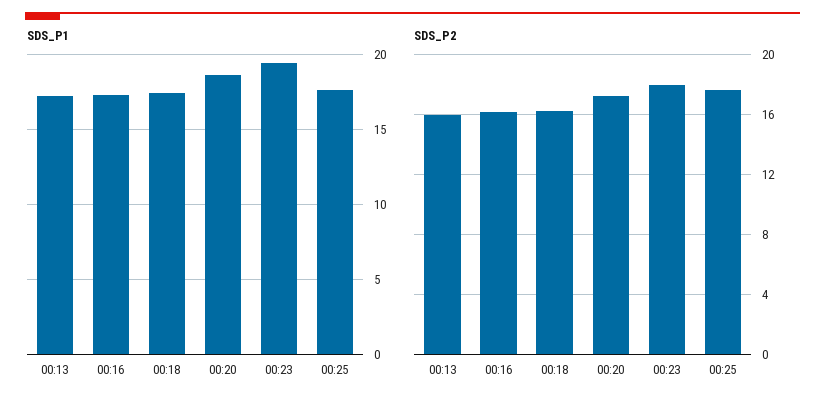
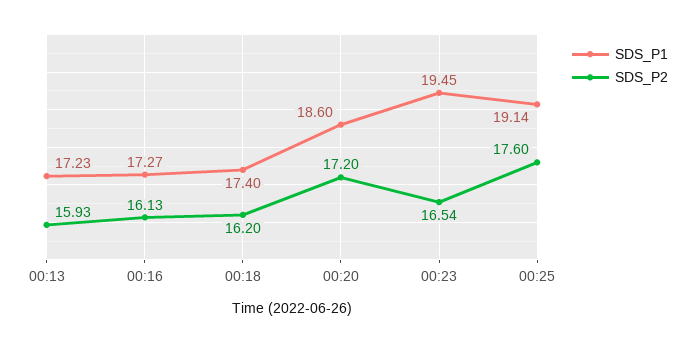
  {
    "SDS_P1": {
      "00:13": 17.23,
      "00:16": 17.27,
      "00:18": 17.4,
      "00:20": 18.6,
      "00:23": 19.45,
-     "00:25": 17.5
+     "00:25": 19.14
    },
    "SDS_P2": {
      "00:13": 15.93,
      "00:16": 16.13,
      "00:18": 16.2,
      "00:20": 17.2,
-     "00:23": 18,
+     "00:23": 16.54,
      "00:25": 17.6
    }
  }

